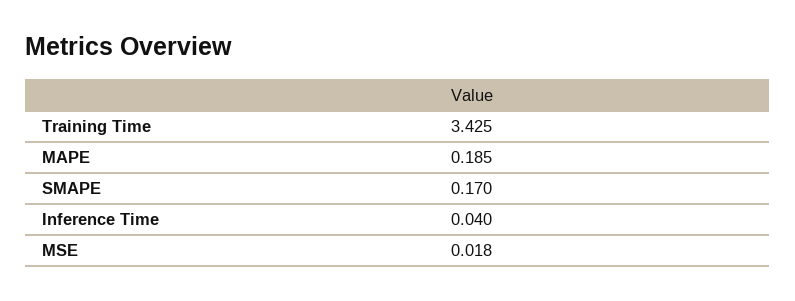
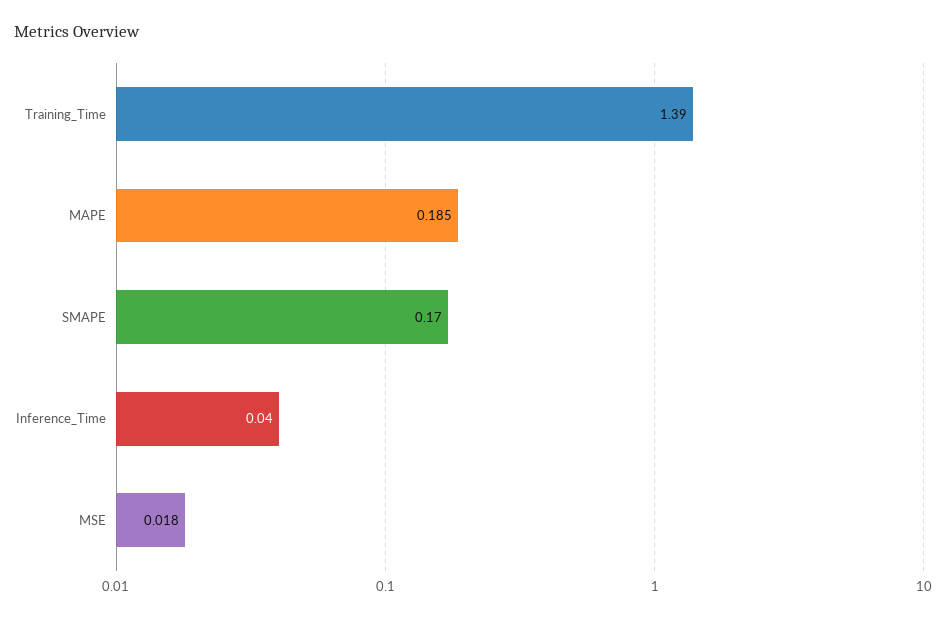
  {
-   "Training Time": 3.425,
+   "Training Time": 1.39,
    "MAPE": 0.185,
    "SMAPE": 0.17,
    "Inference Time": 0.04,
    "MSE": 0.018
  }

